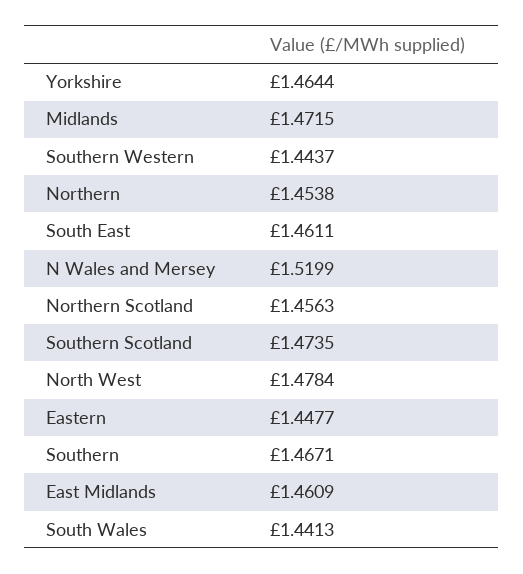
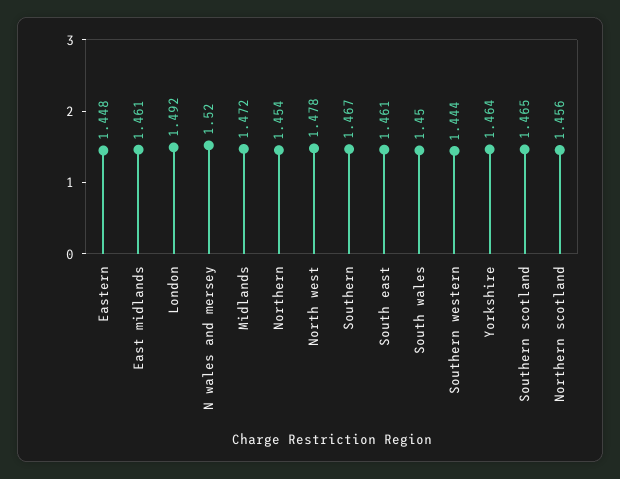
  {
    "Yorkshire": 1.4644,
    "Midlands": 1.4715,
    "Southern Western": 1.4437,
    "Northern": 1.4538,
    "South East": 1.4611,
    "N Wales and Mersey": 1.5199,
    "Northern Scotland": 1.4563,
-   "Southern Scotland": 1.4735,
+   "Southern Scotland": 1.465,
    "North West": 1.4784,
    "Eastern": 1.4477,
    "Southern": 1.4671,
    "East Midlands": 1.4609,
-   "South Wales": 1.4413
+   "South Wales": 1.45,
+   "London": 1.492
  }

